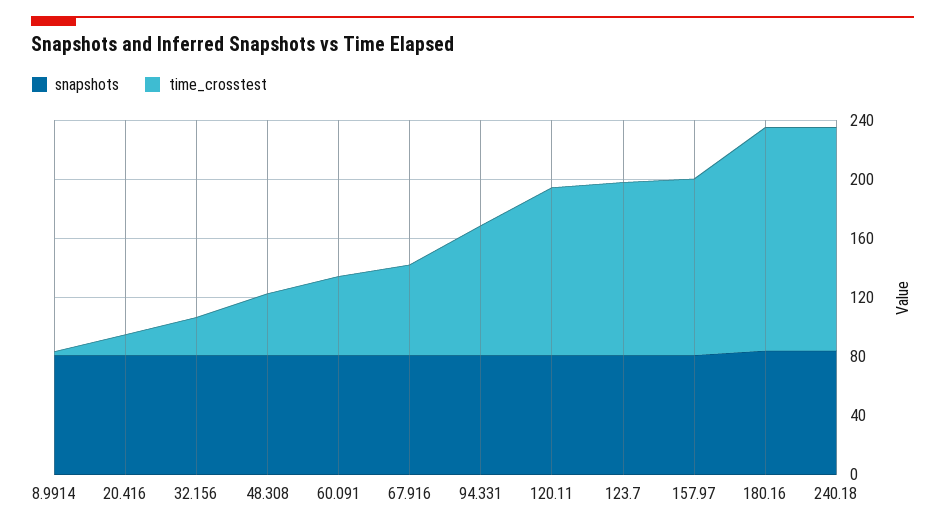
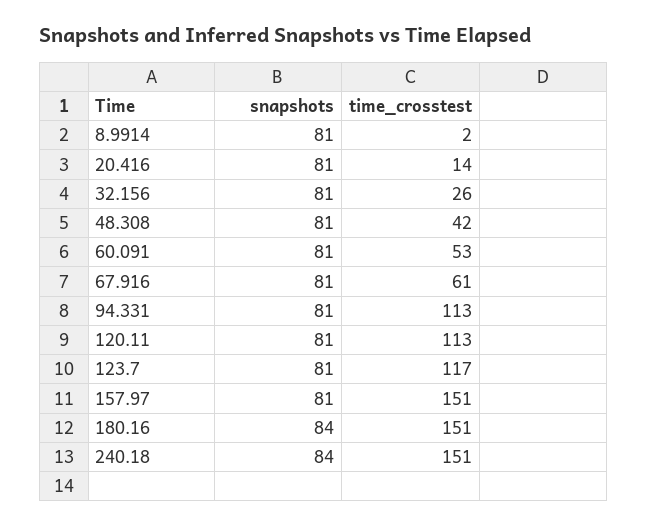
  {
    "snapshots": {
      "8.9914": 81,
      "20.416": 81,
      "32.156": 81,
      "48.308": 81,
      "60.091": 81,
      "67.916": 81,
      "94.331": 81,
      "120.11": 81,
      "123.7": 81,
      "157.97": 81,
      "180.16": 84,
      "240.18": 84
    },
    "time_crosstest": {
      "8.9914": 2,
      "20.416": 14,
      "32.156": 26,
      "48.308": 42,
      "60.091": 53,
      "67.916": 61,
-     "94.331": 90,
+     "94.331": 113,
      "120.11": 113,
      "123.7": 117,
-     "157.97": 120,
+     "157.97": 151,
      "180.16": 151,
      "240.18": 151
    }
  }

